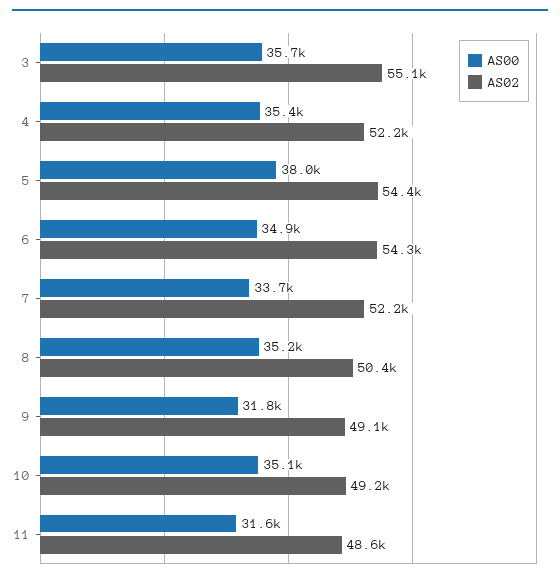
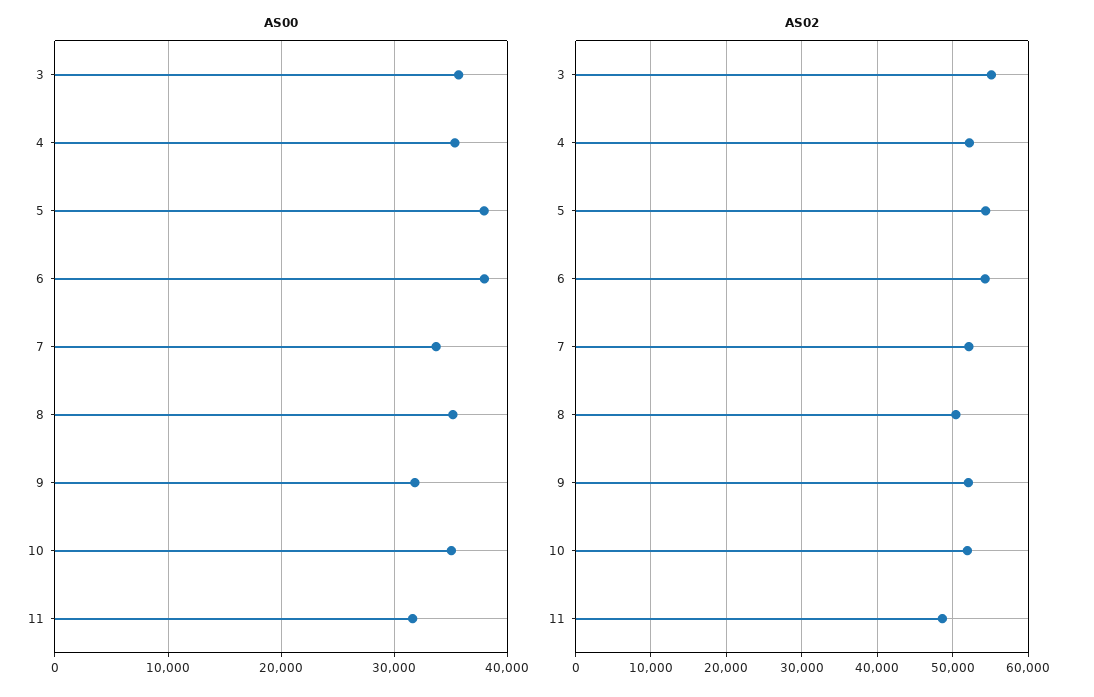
  {
    "AS00": {
      "3": 35700,
      "4": 35400,
      "5": 38000,
-     "6": 34900,
+     "6": 38000,
      "7": 33700,
      "8": 35200,
      "9": 31800,
      "10": 35100,
      "11": 31600
    },
    "AS02": {
      "3": 55100,
      "4": 52200,
      "5": 54400,
      "6": 54300,
      "7": 52200,
      "8": 50400,
-     "9": 49100,
+     "9": 52000,
-     "10": 49200,
+     "10": 52000,
      "11": 48600
    }
  }

